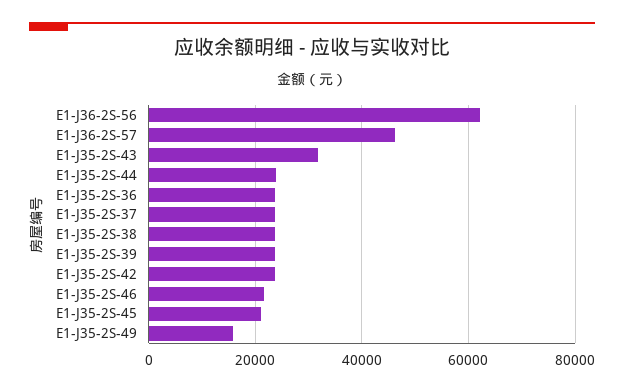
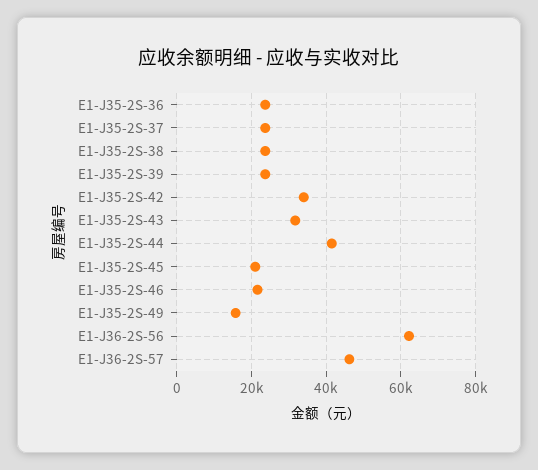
  {
    "E1-J36-2S-56": 62000,
    "E1-J36-2S-57": 46000,
    "E1-J35-2S-43": 32000,
-   "E1-J35-2S-44": 24000,
+   "E1-J35-2S-44": 42000,
    "E1-J35-2S-36": 24000,
    "E1-J35-2S-37": 24000,
    "E1-J35-2S-38": 24000,
    "E1-J35-2S-39": 24000,
-   "E1-J35-2S-42": 24000,
+   "E1-J35-2S-42": 34000,
    "E1-J35-2S-46": 22000,
    "E1-J35-2S-45": 20000,
    "E1-J35-2S-49": 16000
  }

